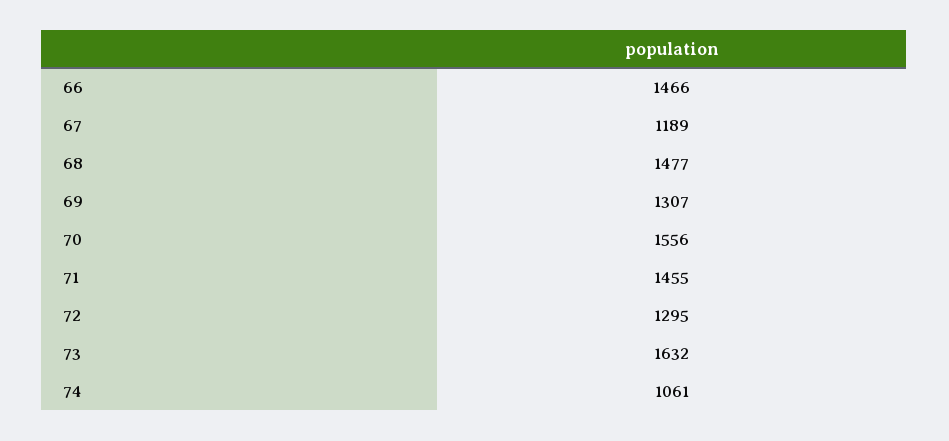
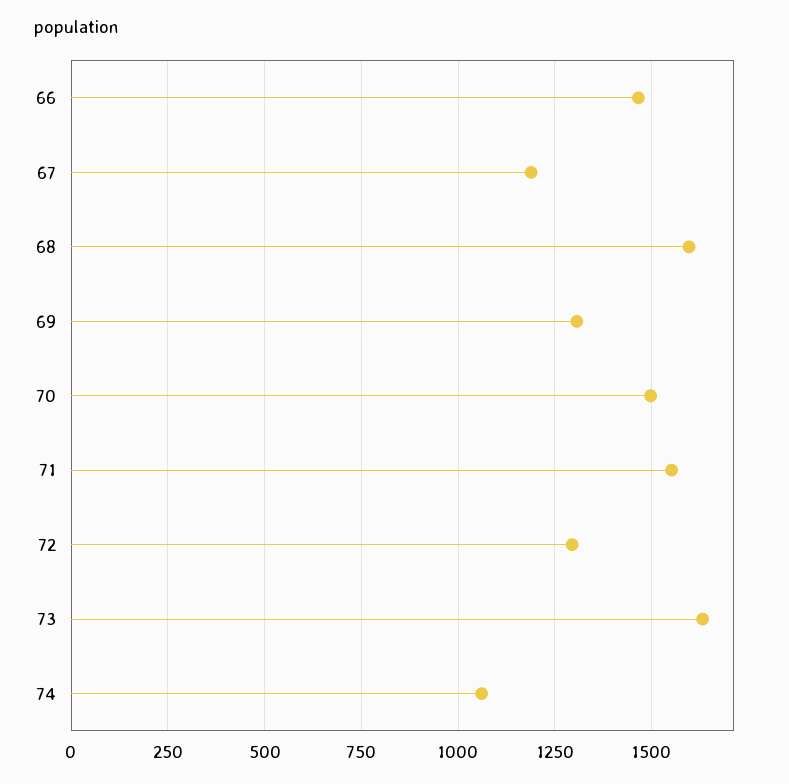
  {
    "66": 1466,
    "67": 1189,
-   "68": 1477,
+   "68": 1600,
    "69": 1307,
-   "70": 1556,
+   "70": 1500,
-   "71": 1455,
+   "71": 1550,
    "72": 1295,
    "73": 1632,
    "74": 1061
  }

